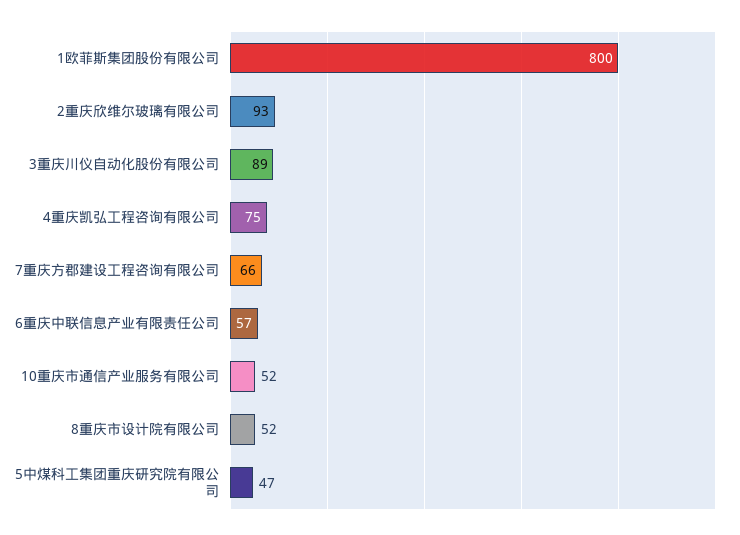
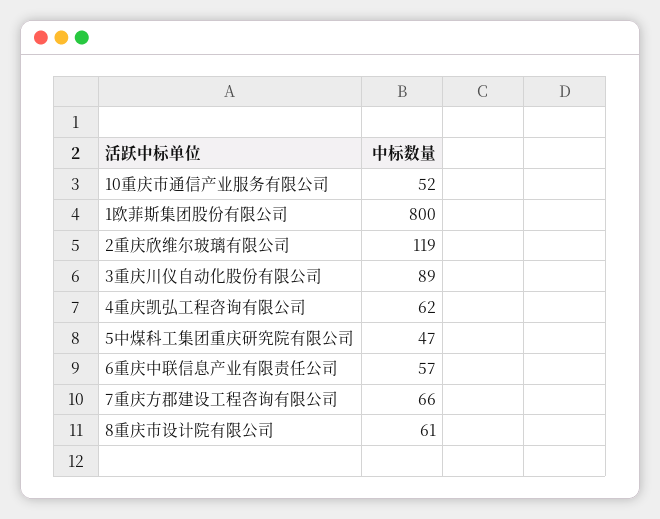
  {
    "1欧菲斯集团股份有限公司": 800,
-   "2重庆欣维尔玻璃有限公司": 93,
+   "2重庆欣维尔玻璃有限公司": 119,
    "3重庆川仪自动化股份有限公司": 89,
-   "4重庆凯弘工程咨询有限公司": 75,
+   "4重庆凯弘工程咨询有限公司": 62,
    "7重庆方郡建设工程咨询有限公司": 66,
    "6重庆中联信息产业有限责任公司": 57,
    "10重庆市通信产业服务有限公司": 52,
-   "8重庆市设计院有限公司": 52,
+   "8重庆市设计院有限公司": 61,
    "5中煤科工集团重庆研究院有限公司": 47
  }

